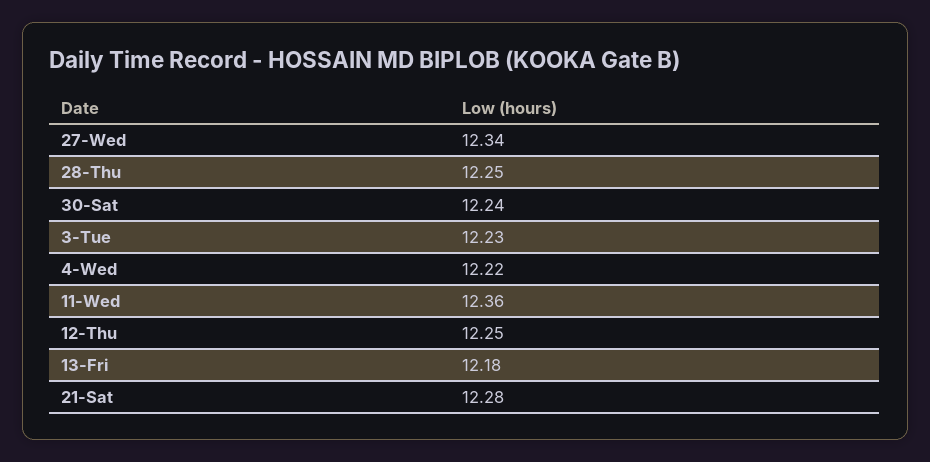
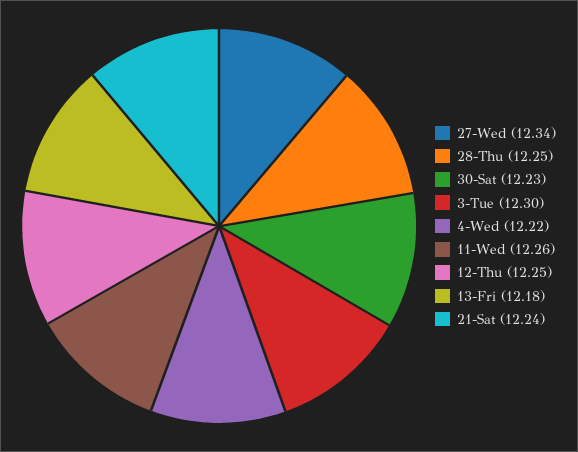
  {
    "27-Wed": 12.34,
    "28-Thu": 12.25,
-   "30-Sat": 12.24,
+   "30-Sat": 12.23,
-   "3-Tue": 12.23,
+   "3-Tue": 12.3,
    "4-Wed": 12.22,
-   "11-Wed": 12.36,
+   "11-Wed": 12.26,
    "12-Thu": 12.25,
    "13-Fri": 12.18,
-   "21-Sat": 12.28
+   "21-Sat": 12.24
  }

